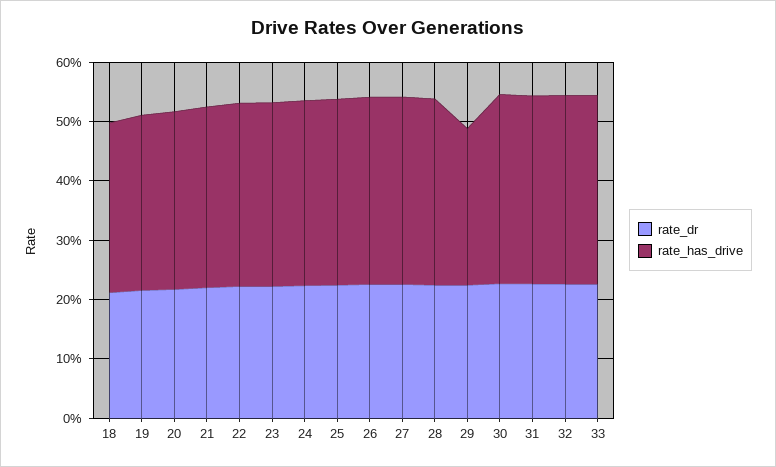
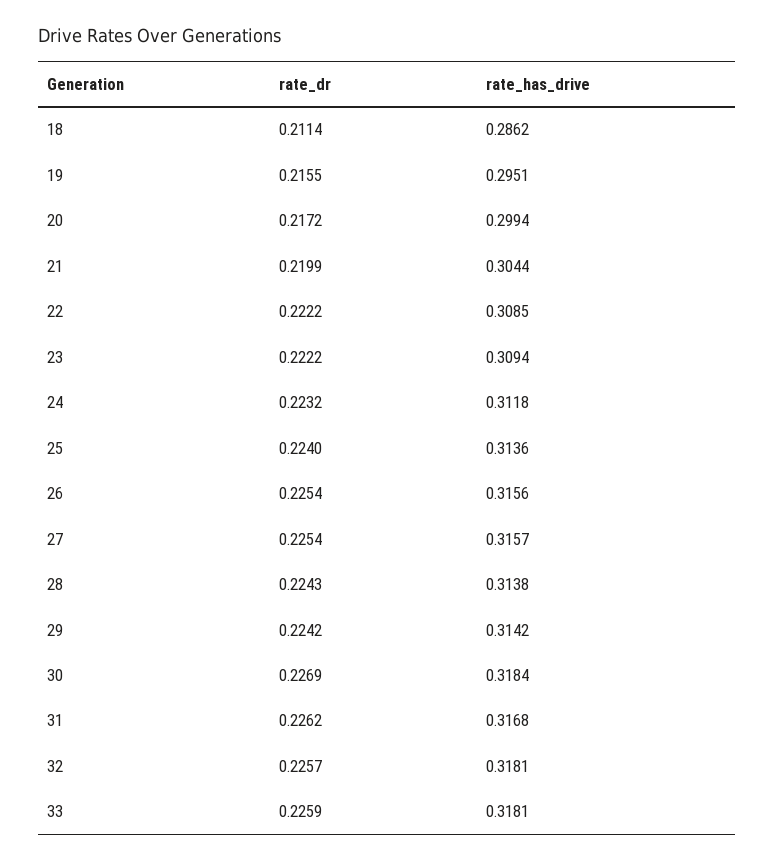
  {
    "rate_dr": {
      "18": 0.2114,
      "19": 0.2155,
      "20": 0.2172,
      "21": 0.2199,
      "22": 0.2222,
      "23": 0.2222,
      "24": 0.2232,
      "25": 0.224,
      "26": 0.2254,
      "27": 0.2254,
      "28": 0.2243,
      "29": 0.2242,
      "30": 0.2269,
      "31": 0.2262,
      "32": 0.2257,
      "33": 0.2259
    },
    "rate_has_drive": {
      "18": 0.2862,
      "19": 0.2951,
      "20": 0.2994,
      "21": 0.3044,
      "22": 0.3085,
      "23": 0.3094,
      "24": 0.3118,
      "25": 0.3136,
      "26": 0.3156,
      "27": 0.3157,
      "28": 0.3138,
-     "29": 0.26,
+     "29": 0.3142,
      "30": 0.3184,
      "31": 0.3168,
      "32": 0.3181,
      "33": 0.3181
    }
  }

